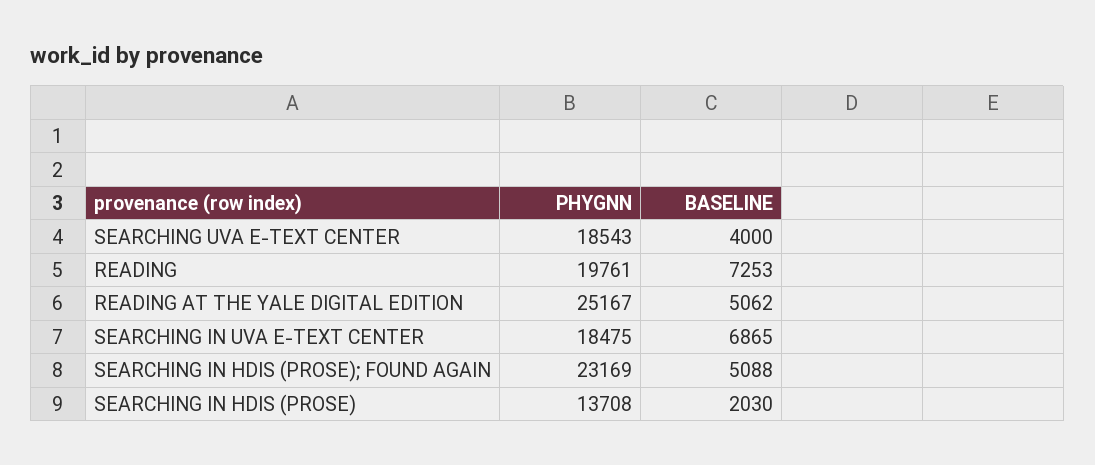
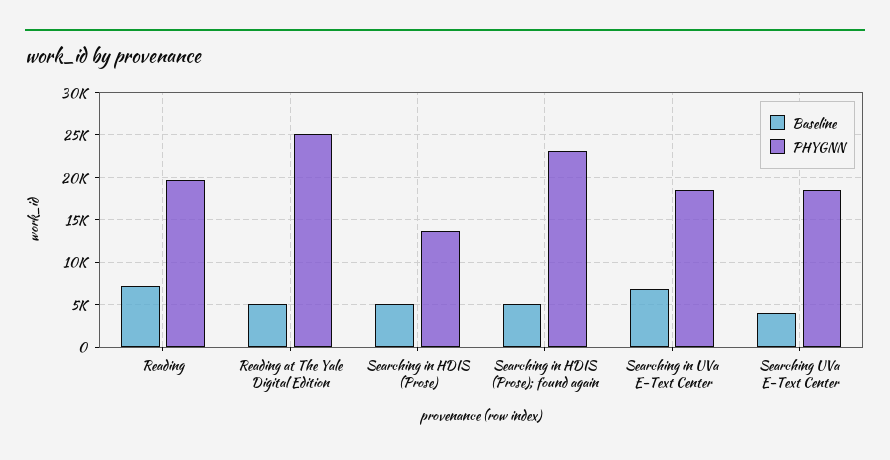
  {
    "PHYGNN": {
      "SEARCHING UVA E-TEXT CENTER": 18543,
      "READING": 19761,
      "READING AT THE YALE DIGITAL EDITION": 25167,
      "SEARCHING IN UVA E-TEXT CENTER": 18475,
      "SEARCHING IN HDIS (PROSE); FOUND AGAIN": 23169,
      "SEARCHING IN HDIS (PROSE)": 13708
    },
    "BASELINE": {
      "SEARCHING UVA E-TEXT CENTER": 4000,
      "READING": 7253,
      "READING AT THE YALE DIGITAL EDITION": 5062,
      "SEARCHING IN UVA E-TEXT CENTER": 6865,
      "SEARCHING IN HDIS (PROSE); FOUND AGAIN": 5088,
-     "SEARCHING IN HDIS (PROSE)": 2030
+     "SEARCHING IN HDIS (PROSE)": 5000
    }
  }

